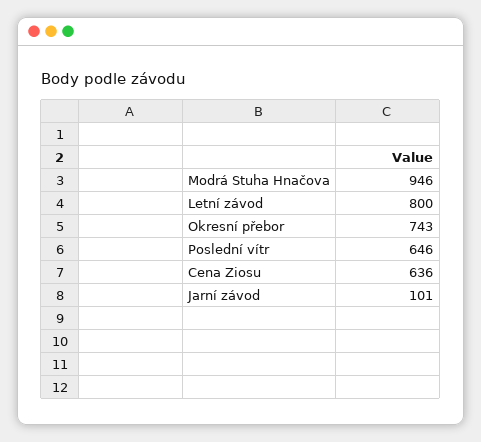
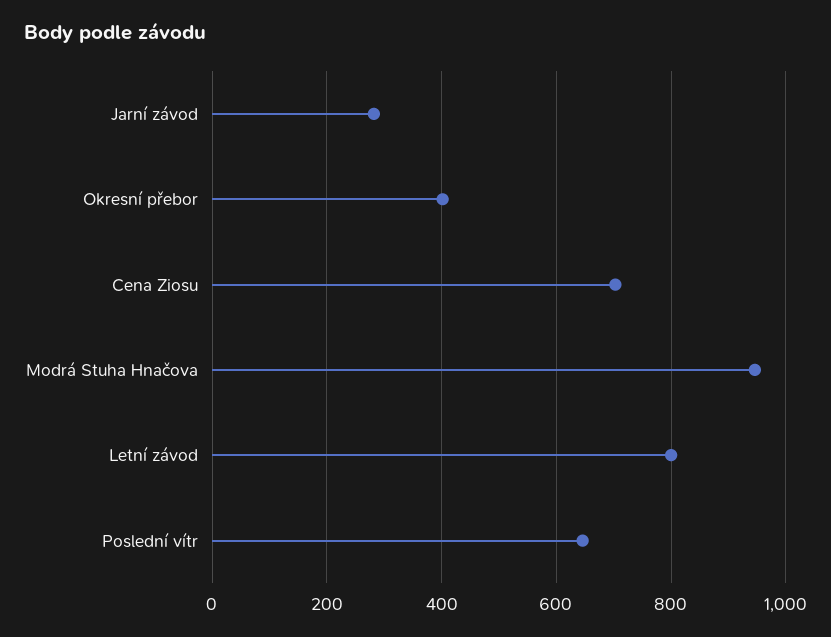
  {
    "Modrá Stuha Hnačova": 946,
    "Letní závod": 800,
-   "Okresní přebor": 743,
+   "Okresní přebor": 400,
    "Poslední vítr": 646,
-   "Cena Ziosu": 636,
+   "Cena Ziosu": 700,
-   "Jarní závod": 101
+   "Jarní závod": 280
  }

